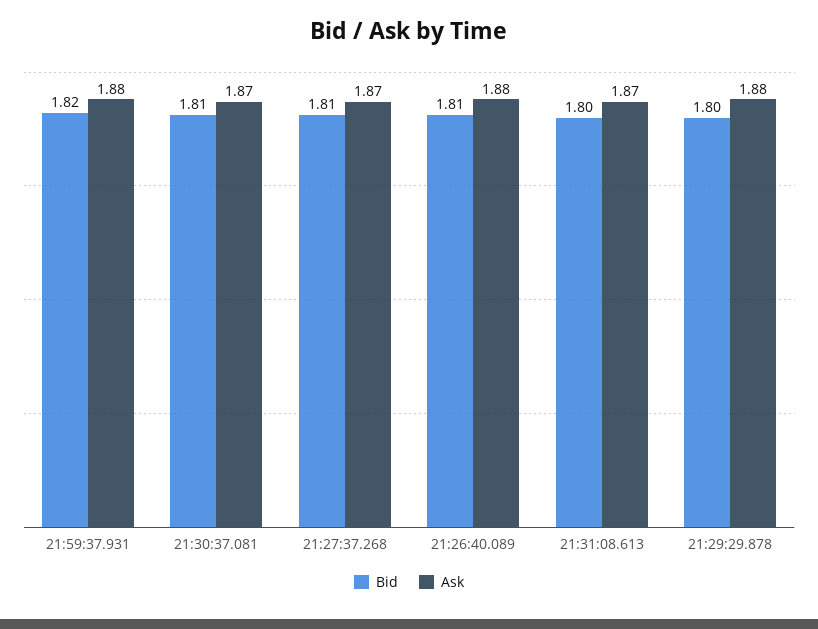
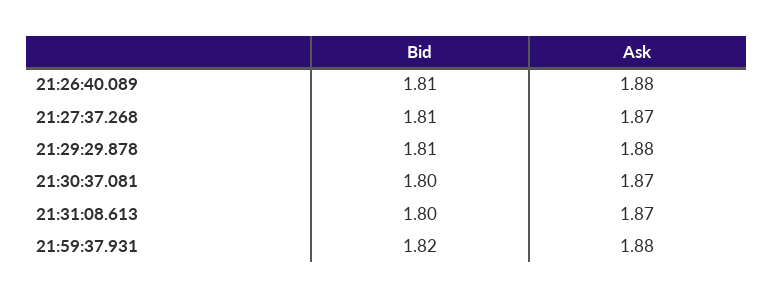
  {
    "Bid": {
      "21:59:37.931": 1.82,
-     "21:30:37.081": 1.81,
+     "21:30:37.081": 1.8,
      "21:27:37.268": 1.81,
      "21:26:40.089": 1.81,
      "21:31:08.613": 1.8,
-     "21:29:29.878": 1.8
+     "21:29:29.878": 1.81
    },
    "Ask": {
      "21:59:37.931": 1.88,
      "21:30:37.081": 1.87,
      "21:27:37.268": 1.87,
      "21:26:40.089": 1.88,
      "21:31:08.613": 1.87,
      "21:29:29.878": 1.88
    }
  }

